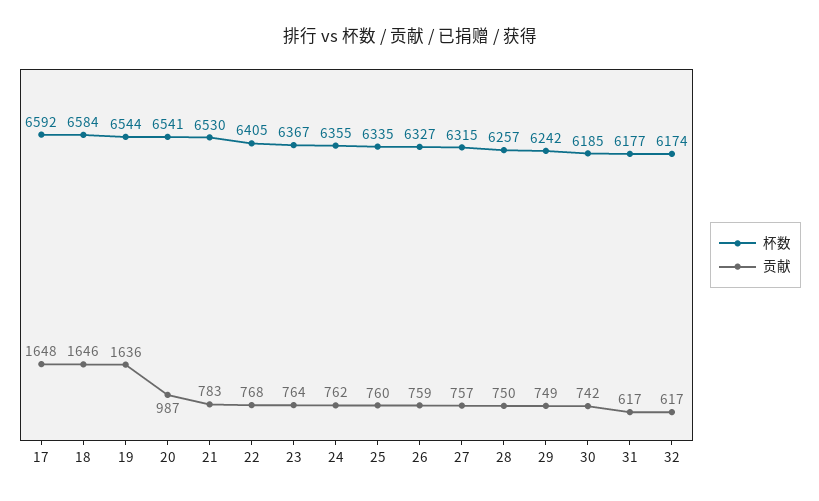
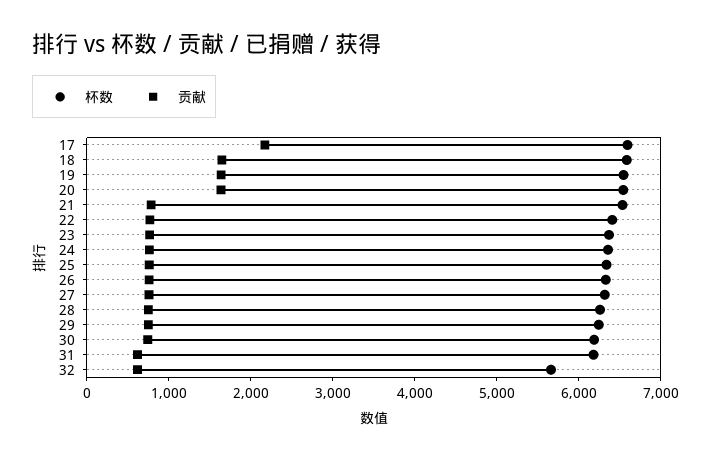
  {
    "杯数": {
      "17": 6592,
      "18": 6584,
      "19": 6544,
      "20": 6541,
      "21": 6530,
      "22": 6405,
      "23": 6367,
      "24": 6355,
      "25": 6335,
      "26": 6327,
      "27": 6315,
      "28": 6257,
      "29": 6242,
      "30": 6185,
      "31": 6177,
-     "32": 6174
+     "32": 5600
    },
    "贡献": {
-     "17": 1648,
+     "17": 2200,
      "18": 1646,
      "19": 1636,
-     "20": 987,
+     "20": 1600,
      "21": 783,
      "22": 768,
      "23": 764,
      "24": 762,
      "25": 760,
      "26": 759,
      "27": 757,
      "28": 750,
      "29": 749,
      "30": 742,
      "31": 617,
      "32": 617
    }
  }

